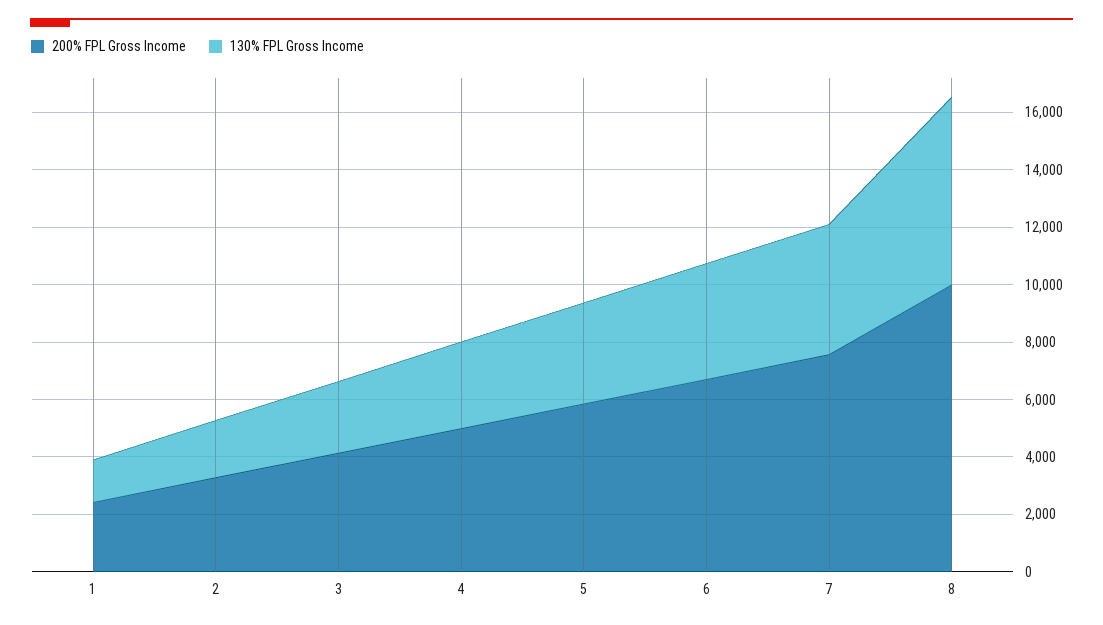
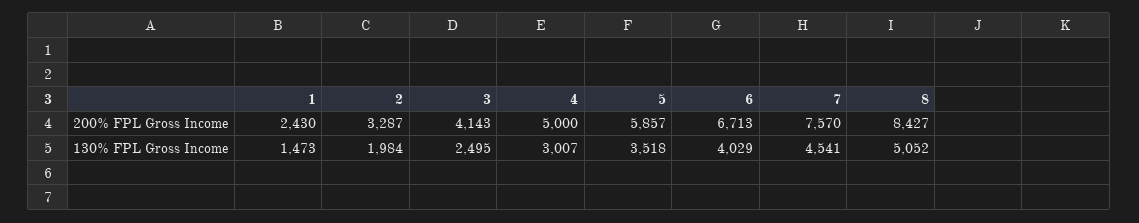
  {
    "200% FPL Gross Income": {
      "1": 2430,
      "2": 3287,
      "3": 4143,
      "4": 5000,
      "5": 5857,
      "6": 6713,
      "7": 7570,
-     "8": 10000
+     "8": 8427
    },
    "130% FPL Gross Income": {
      "1": 1473,
      "2": 1984,
      "3": 2495,
      "4": 3007,
      "5": 3518,
      "6": 4029,
      "7": 4541,
-     "8": 6500
+     "8": 5052
    }
  }

